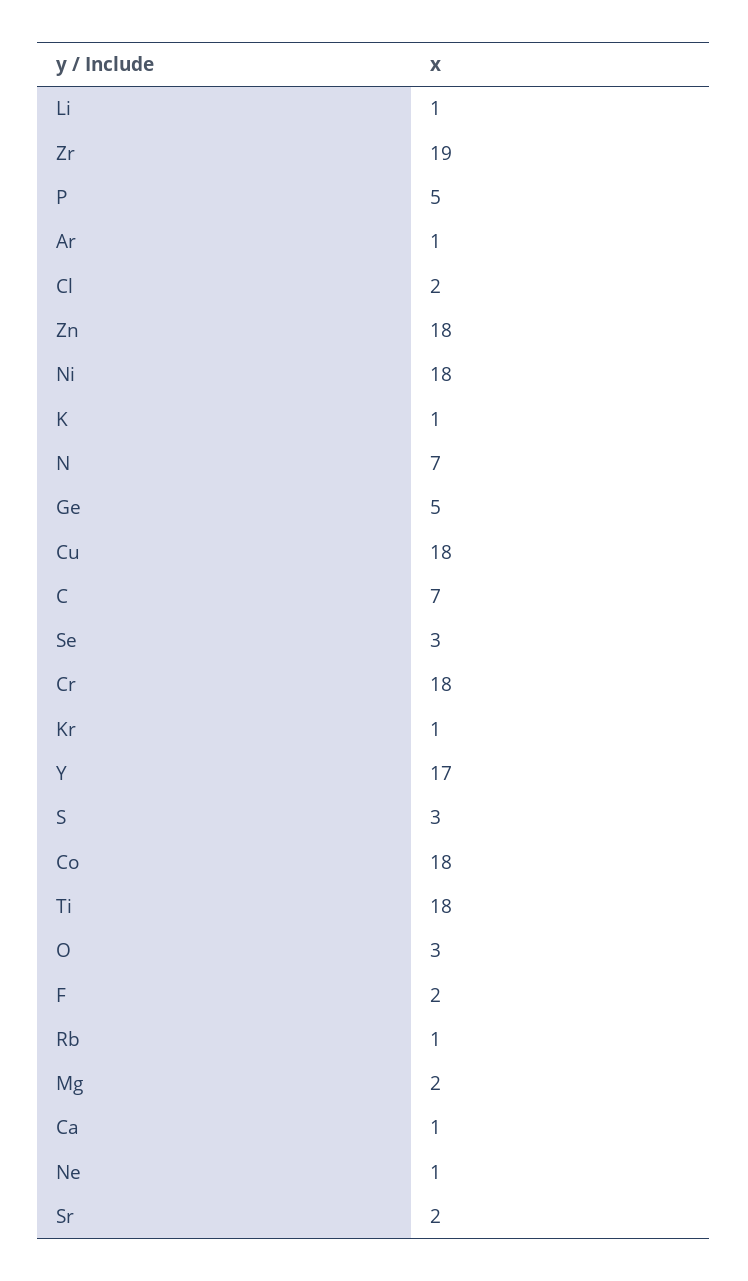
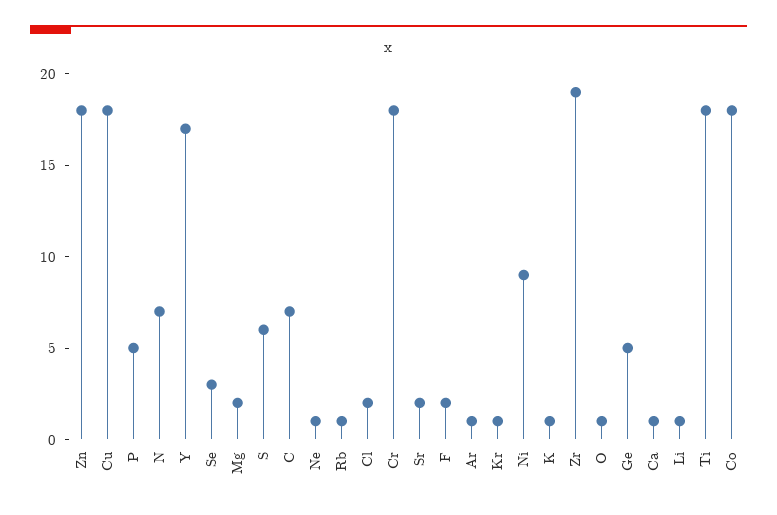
  {
    "Li": 1,
    "Zr": 19,
    "P": 5,
    "Ar": 1,
    "Cl": 2,
    "Zn": 18,
-   "Ni": 18,
+   "Ni": 9,
    "K": 1,
    "N": 7,
    "Ge": 5,
    "Cu": 18,
    "C": 7,
    "Se": 3,
    "Cr": 18,
    "Kr": 1,
    "Y": 17,
-   "S": 3,
+   "S": 6,
    "Co": 18,
    "Ti": 18,
-   "O": 3,
+   "O": 1,
    "F": 2,
    "Rb": 1,
    "Mg": 2,
    "Ca": 1,
    "Ne": 1,
    "Sr": 2
  }

